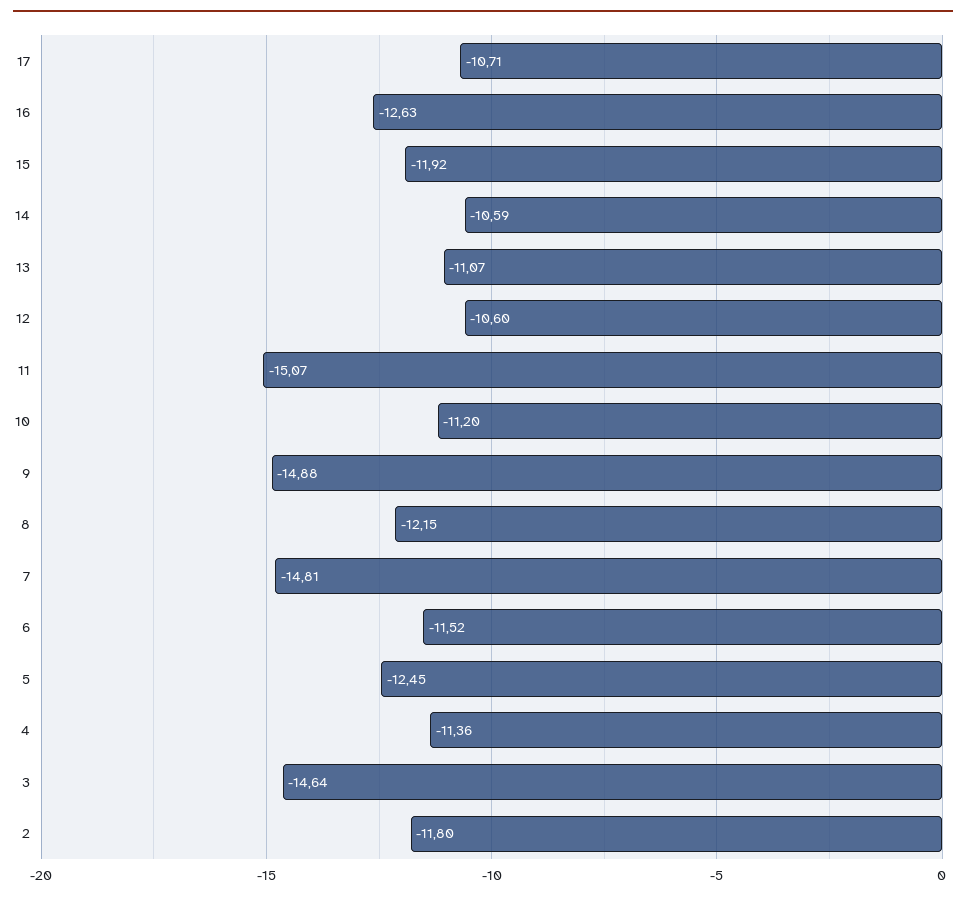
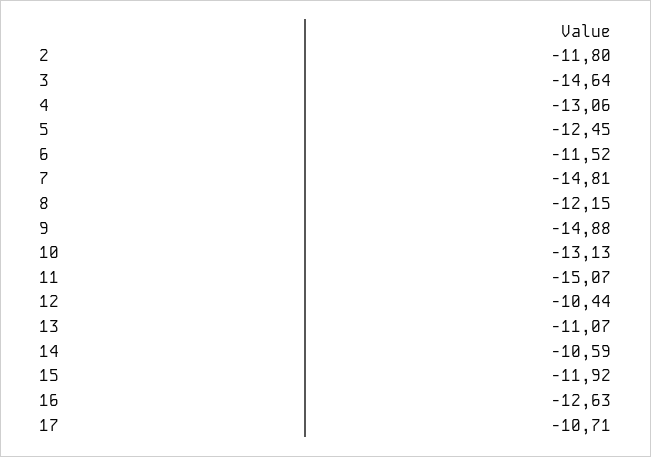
  {
    "17": -10.71,
    "16": -12.63,
    "15": -11.92,
    "14": -10.59,
    "13": -11.07,
-   "12": -10.6,
+   "12": -10.44,
    "11": -15.07,
-   "10": -11.2,
+   "10": -13.13,
    "9": -14.88,
    "8": -12.15,
    "7": -14.81,
    "6": -11.52,
    "5": -12.45,
-   "4": -11.36,
+   "4": -13.06,
    "3": -14.64,
    "2": -11.8
  }

